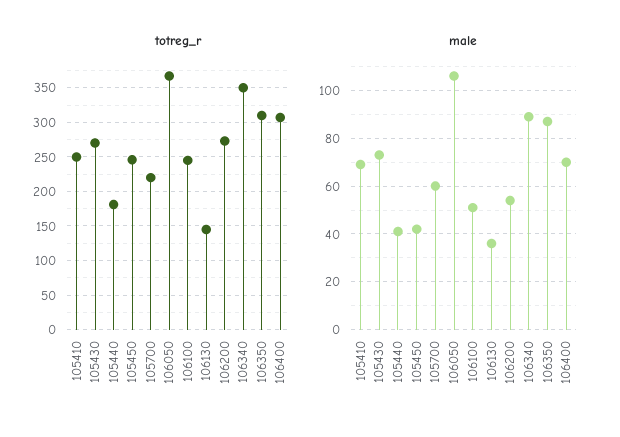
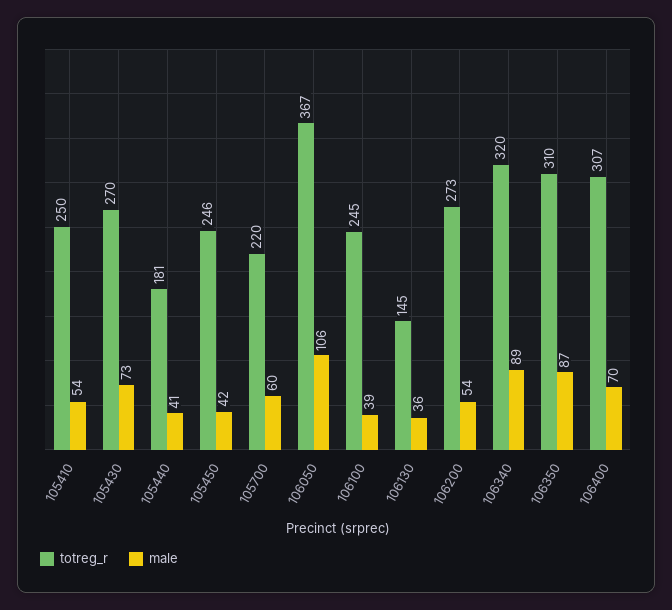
  {
    "totreg_r": {
      "105410": 250,
      "105430": 270,
      "105440": 181,
      "105450": 246,
      "105700": 220,
      "106050": 367,
      "106100": 245,
      "106130": 145,
      "106200": 273,
-     "106340": 350,
+     "106340": 320,
      "106350": 310,
      "106400": 307
    },
    "male": {
-     "105410": 70,
+     "105410": 54,
      "105430": 73,
      "105440": 41,
      "105450": 42,
      "105700": 60,
      "106050": 106,
-     "106100": 50,
+     "106100": 39,
      "106130": 36,
      "106200": 54,
      "106340": 89,
      "106350": 87,
      "106400": 70
    }
  }

